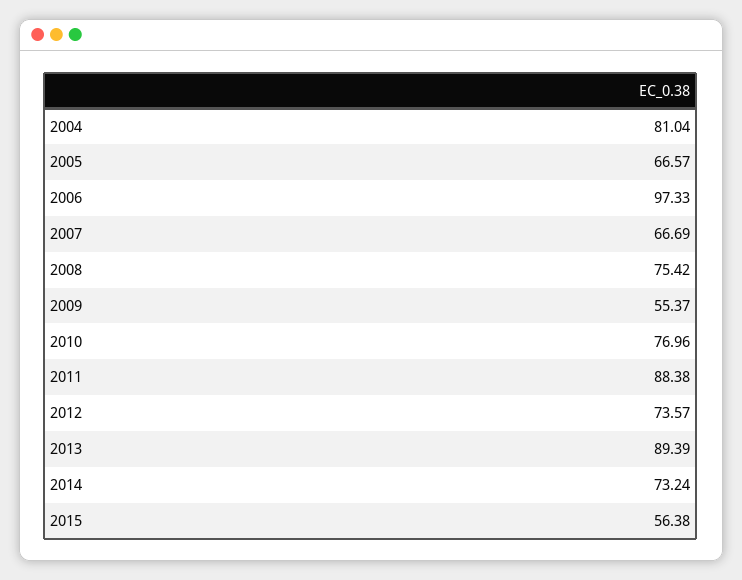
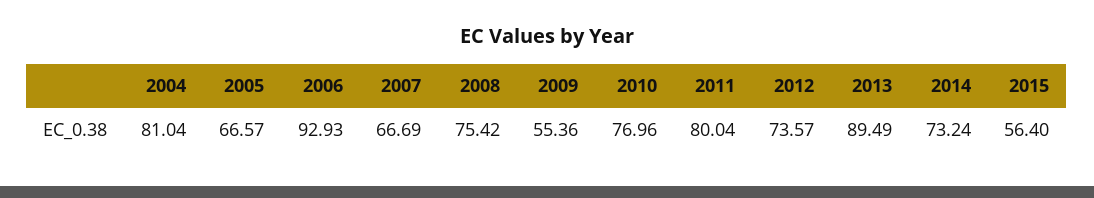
  {
    "2004": 81.04,
    "2005": 66.57,
-   "2006": 97.33,
+   "2006": 92.93,
    "2007": 66.69,
    "2008": 75.42,
-   "2009": 55.37,
+   "2009": 55.36,
    "2010": 76.96,
-   "2011": 88.38,
+   "2011": 80.04,
    "2012": 73.57,
-   "2013": 89.39,
+   "2013": 89.49,
    "2014": 73.24,
-   "2015": 56.38
+   "2015": 56.4
  }

